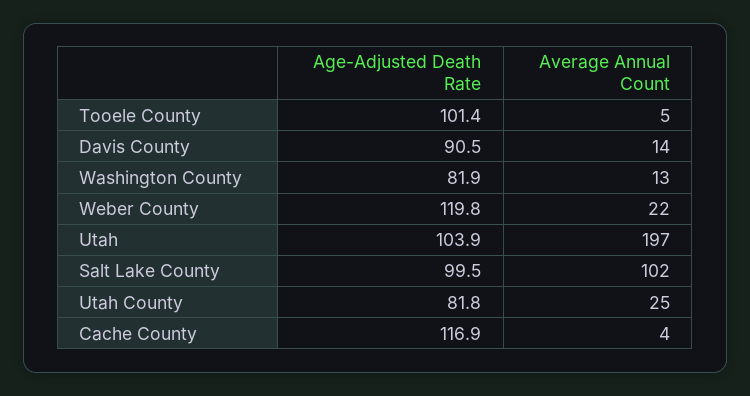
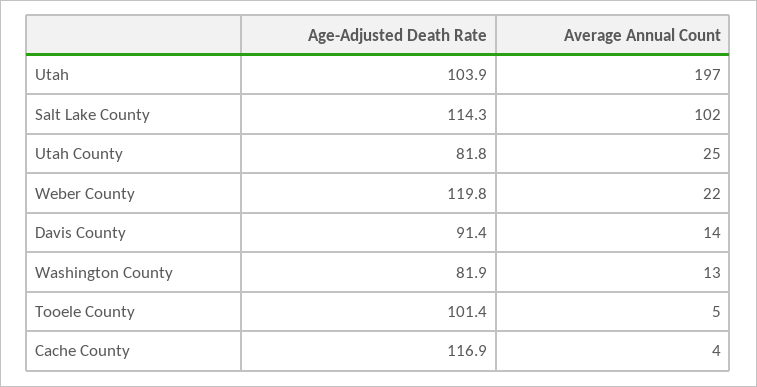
  {
    "Age-Adjusted Death Rate": {
      "Tooele County": 101.4,
-     "Davis County": 90.5,
+     "Davis County": 91.4,
      "Washington County": 81.9,
      "Weber County": 119.8,
      "Utah": 103.9,
-     "Salt Lake County": 99.5,
+     "Salt Lake County": 114.3,
      "Utah County": 81.8,
      "Cache County": 116.9
    },
    "Average Annual Count": {
      "Tooele County": 5,
      "Davis County": 14,
      "Washington County": 13,
      "Weber County": 22,
      "Utah": 197,
      "Salt Lake County": 102,
      "Utah County": 25,
      "Cache County": 4
    }
  }

